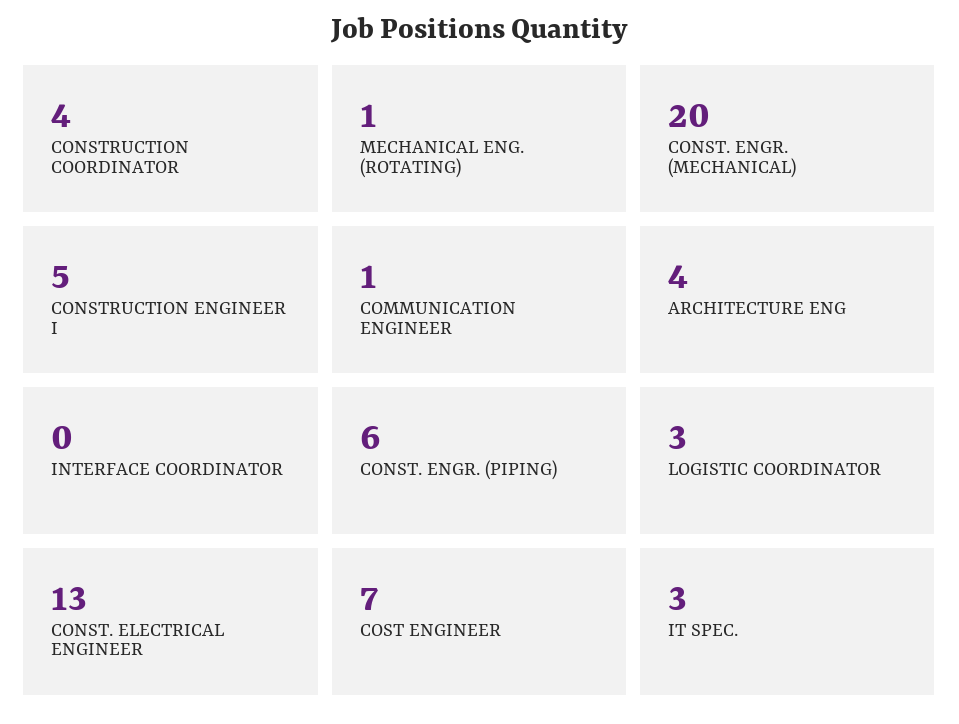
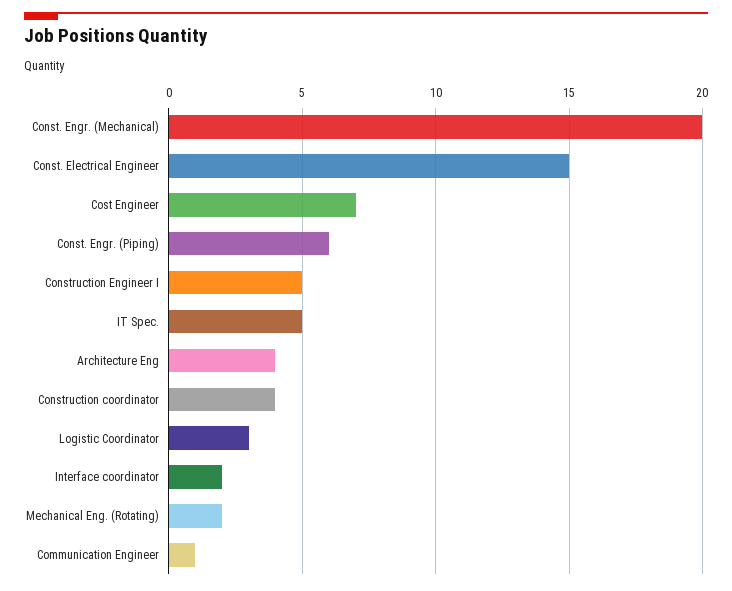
  {
    "CONSTRUCTION COORDINATOR": 4,
-   "MECHANICAL ENG. (ROTATING)": 1,
+   "MECHANICAL ENG. (ROTATING)": 2,
    "CONST. ENGR. (MECHANICAL)": 20,
    "CONSTRUCTION ENGINEER I": 5,
    "COMMUNICATION ENGINEER": 1,
    "ARCHITECTURE ENG": 4,
-   "INTERFACE COORDINATOR": 0,
+   "INTERFACE COORDINATOR": 2,
    "CONST. ENGR. (PIPING)": 6,
    "LOGISTIC COORDINATOR": 3,
-   "CONST. ELECTRICAL ENGINEER": 13,
+   "CONST. ELECTRICAL ENGINEER": 15,
    "COST ENGINEER": 7,
-   "IT SPEC.": 3
+   "IT SPEC.": 5
  }

